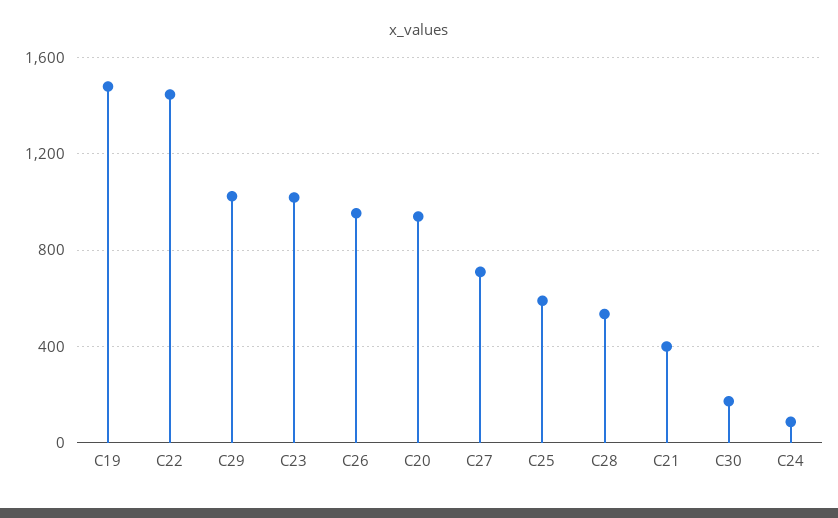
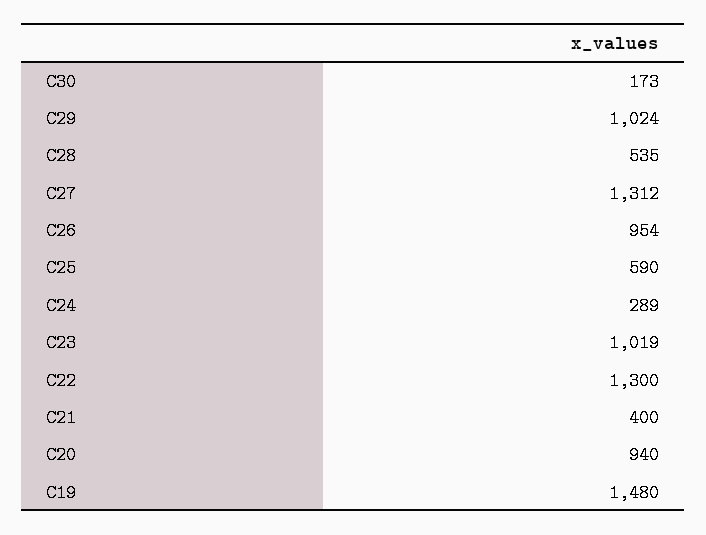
  {
    "C19": 1480,
-   "C22": 1450,
+   "C22": 1300,
    "C29": 1024,
    "C23": 1019,
    "C26": 954,
    "C20": 940,
-   "C27": 700,
+   "C27": 1312,
    "C25": 590,
    "C28": 535,
    "C21": 400,
    "C30": 173,
-   "C24": 100
+   "C24": 289
  }

